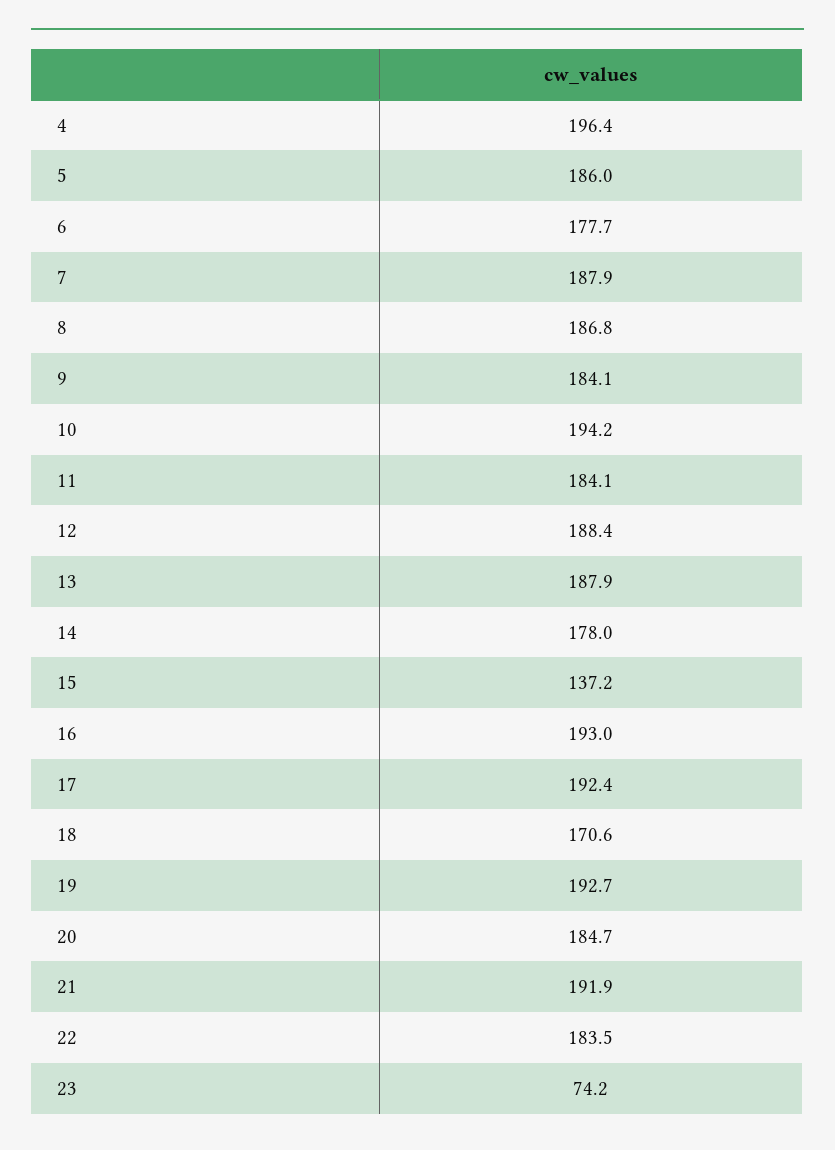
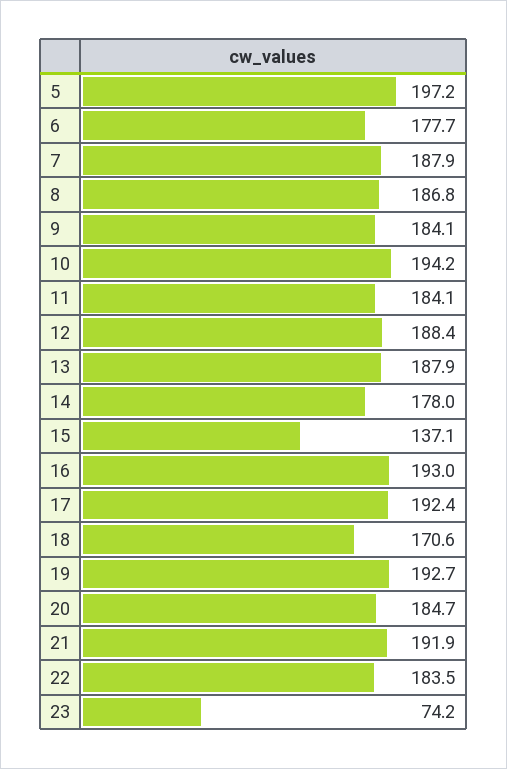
  {
-   "4": 196.4,
-   "5": 186,
+   "5": 197.2,
    "6": 177.7,
    "7": 187.9,
    "8": 186.8,
    "9": 184.1,
    "10": 194.2,
    "11": 184.1,
    "12": 188.4,
    "13": 187.9,
    "14": 178,
-   "15": 137.2,
+   "15": 137.1,
    "16": 193,
    "17": 192.4,
    "18": 170.6,
    "19": 192.7,
    "20": 184.7,
    "21": 191.9,
    "22": 183.5,
    "23": 74.2
  }

